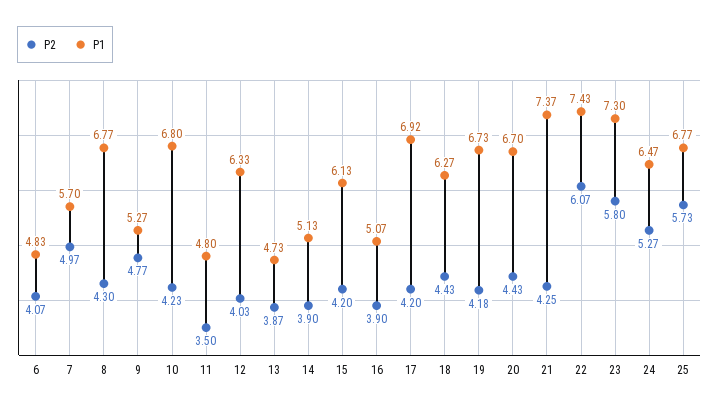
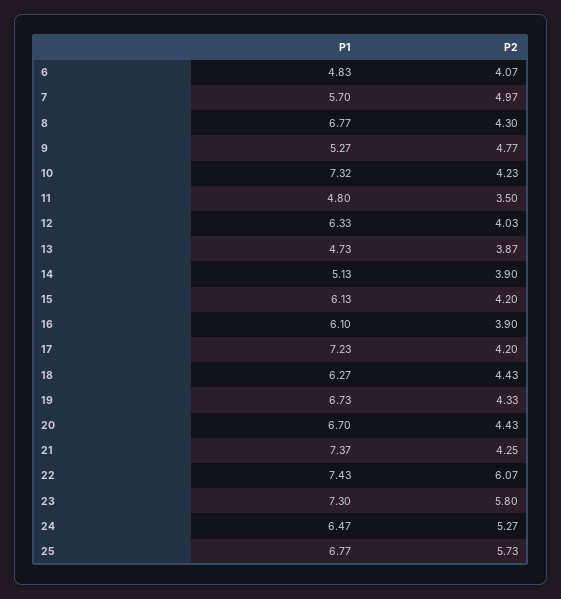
  {
    "P2": {
      "6": 4.07,
      "7": 4.97,
      "8": 4.3,
      "9": 4.77,
      "10": 4.23,
      "11": 3.5,
      "12": 4.03,
      "13": 3.87,
      "14": 3.9,
      "15": 4.2,
      "16": 3.9,
      "17": 4.2,
      "18": 4.43,
-     "19": 4.18,
+     "19": 4.33,
      "20": 4.43,
      "21": 4.25,
      "22": 6.07,
      "23": 5.8,
      "24": 5.27,
      "25": 5.73
    },
    "P1": {
      "6": 4.83,
      "7": 5.7,
      "8": 6.77,
      "9": 5.27,
-     "10": 6.8,
+     "10": 7.32,
      "11": 4.8,
      "12": 6.33,
      "13": 4.73,
      "14": 5.13,
      "15": 6.13,
-     "16": 5.07,
+     "16": 6.1,
-     "17": 6.92,
+     "17": 7.23,
      "18": 6.27,
      "19": 6.73,
      "20": 6.7,
      "21": 7.37,
      "22": 7.43,
      "23": 7.3,
      "24": 6.47,
      "25": 6.77
    }
  }

